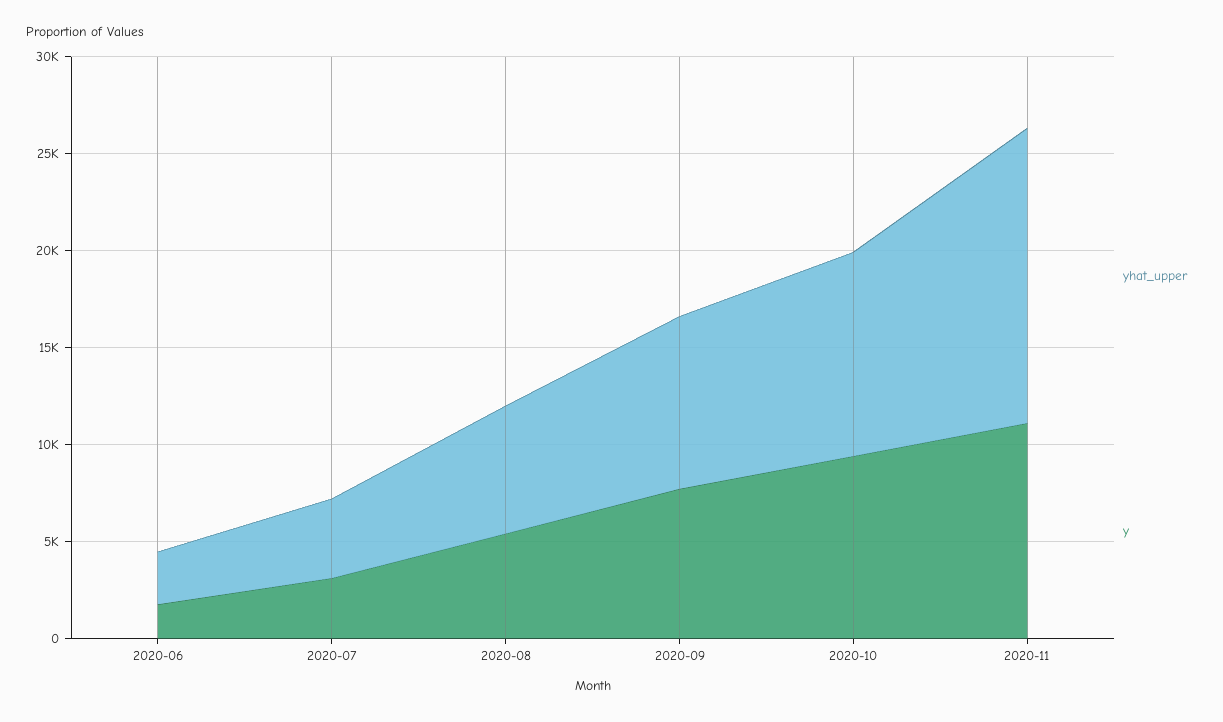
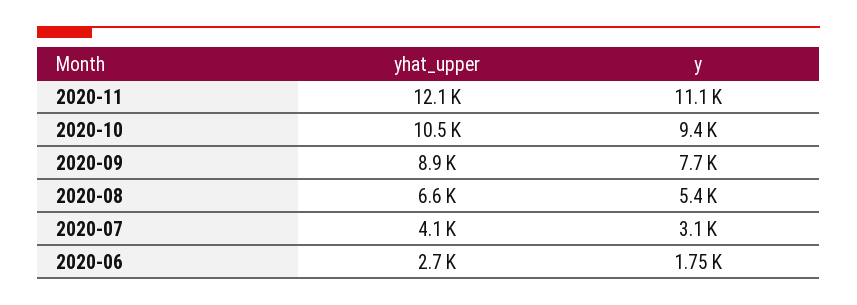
  {
    "yhat_upper": {
      "2020-06": 2700,
      "2020-07": 4100,
      "2020-08": 6600,
      "2020-09": 8900,
      "2020-10": 10500,
-     "2020-11": 15000
+     "2020-11": 12100
    },
    "y": {
      "2020-06": 1750,
      "2020-07": 3100,
      "2020-08": 5400,
      "2020-09": 7700,
      "2020-10": 9400,
      "2020-11": 11100
    }
  }

